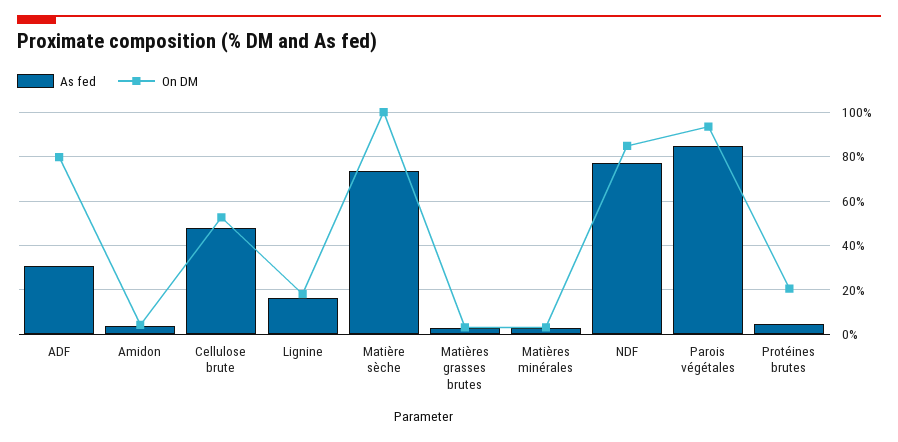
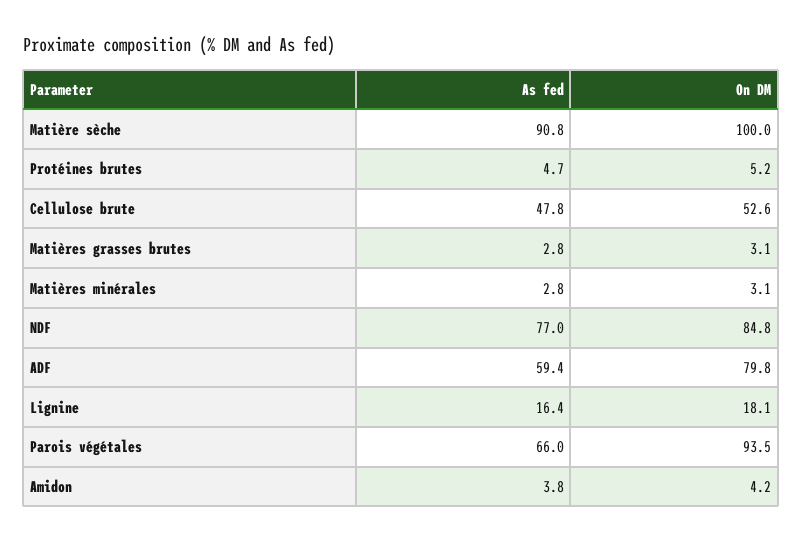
  {
    "As fed": {
-     "ADF": 30,
+     "ADF": 59.4,
      "Amidon": 3.8,
      "Cellulose brute": 47.8,
      "Lignine": 16.4,
-     "Matière sèche": 75,
+     "Matière sèche": 90.8,
      "Matières grasses brutes": 2.8,
      "Matières minérales": 2.8,
      "NDF": 77,
-     "Parois végétales": 85,
+     "Parois végétales": 66,
      "Protéines brutes": 4.7
    },
    "On DM": {
      "ADF": 79.8,
      "Amidon": 4.2,
      "Cellulose brute": 52.6,
      "Lignine": 18.1,
      "Matière sèche": 100,
      "Matières grasses brutes": 3.1,
      "Matières minérales": 3.1,
      "NDF": 84.8,
      "Parois végétales": 93.5,
-     "Protéines brutes": 20
+     "Protéines brutes": 5.2
    }
  }

